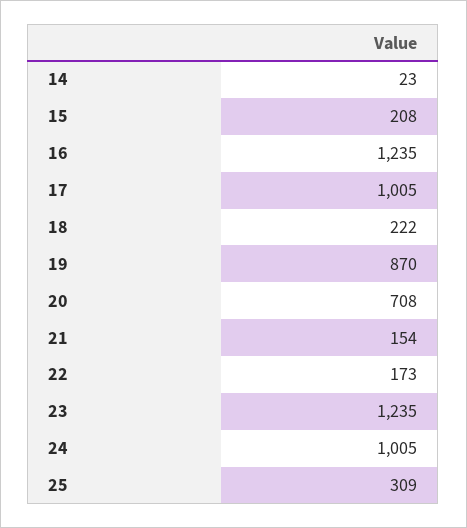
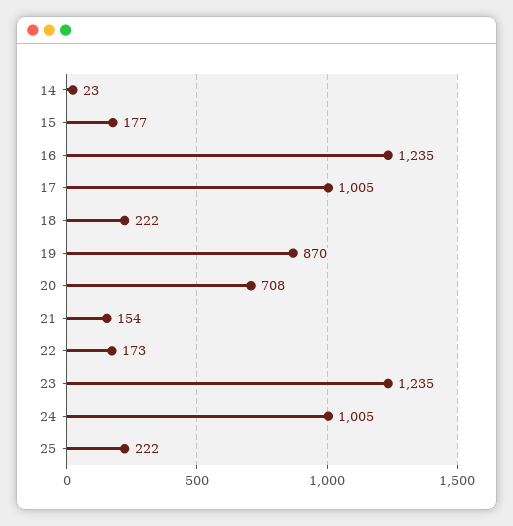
  {
    "14": 23,
-   "15": 208,
+   "15": 177,
    "16": 1235,
    "17": 1005,
    "18": 222,
    "19": 870,
    "20": 708,
    "21": 154,
    "22": 173,
    "23": 1235,
    "24": 1005,
-   "25": 309
+   "25": 222
  }

